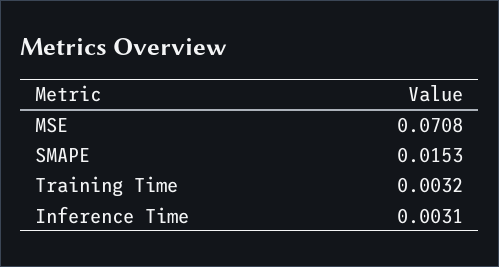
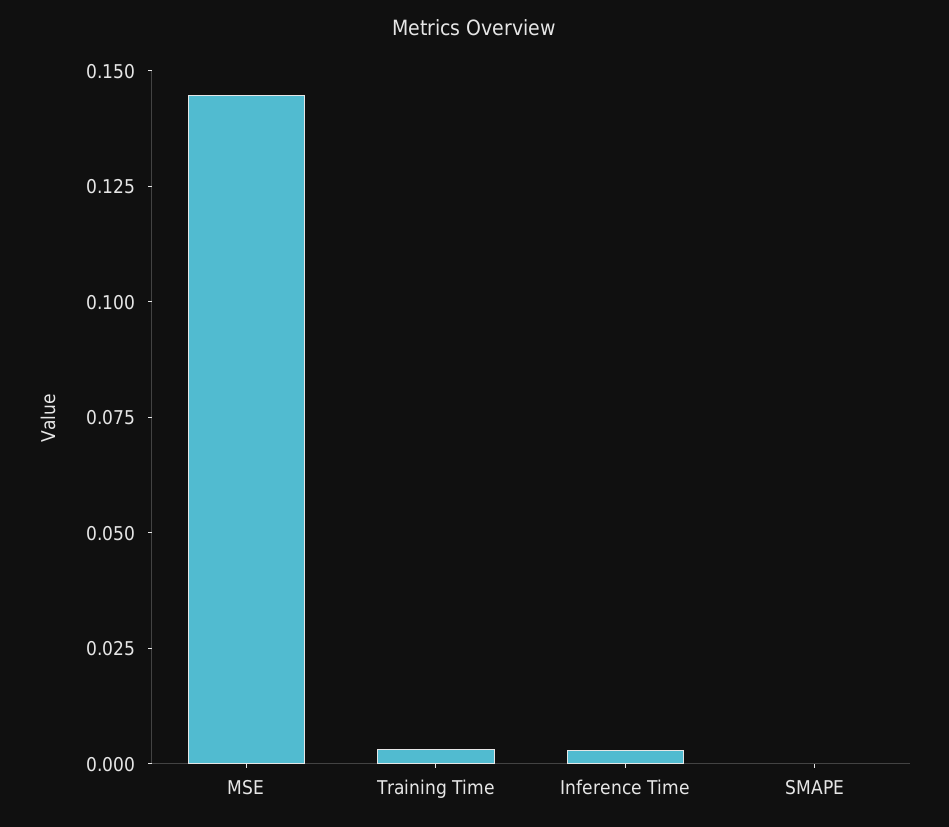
  {
-   "MSE": 0.0708,
+   "MSE": 0.145,
-   "SMAPE": 0.0153,
+   "SMAPE": 0,
    "Training Time": 0.0032,
    "Inference Time": 0.0031
  }

